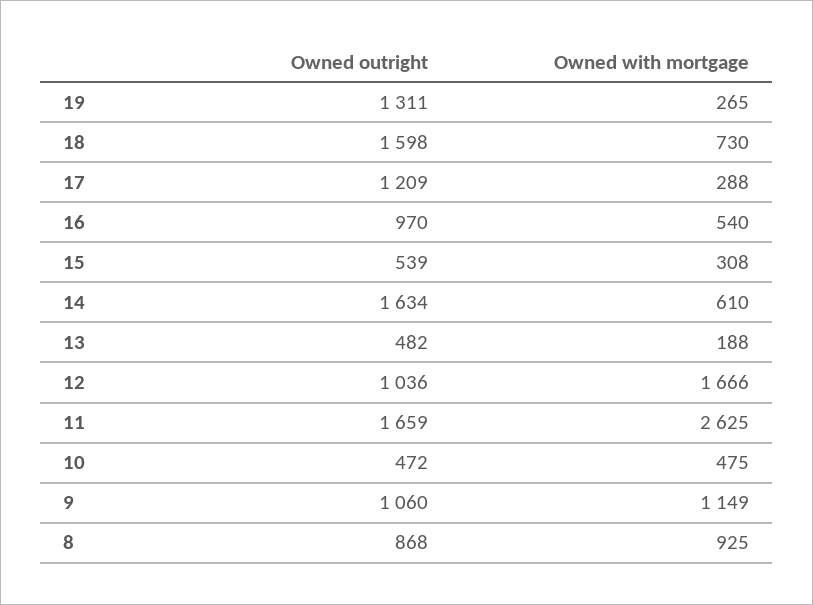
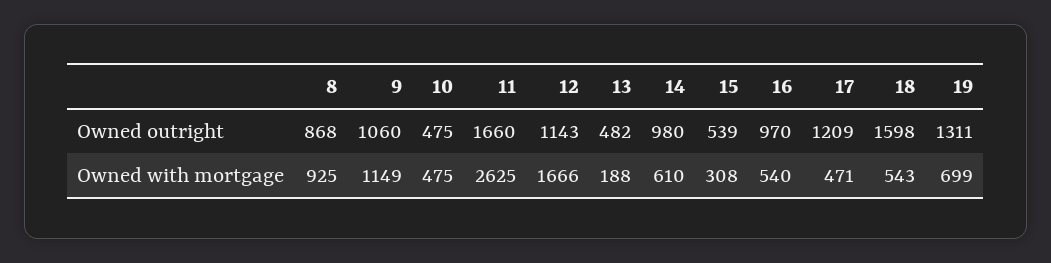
  {
    "Owned outright": {
      "19": 1311,
      "18": 1598,
      "17": 1209,
      "16": 970,
      "15": 539,
-     "14": 1634,
+     "14": 980,
      "13": 482,
-     "12": 1036,
+     "12": 1143,
-     "11": 1659,
+     "11": 1660,
-     "10": 472,
+     "10": 475,
      "9": 1060,
      "8": 868
    },
    "Owned with mortgage": {
-     "19": 265,
+     "19": 699,
-     "18": 730,
+     "18": 543,
-     "17": 288,
+     "17": 471,
      "16": 540,
      "15": 308,
      "14": 610,
      "13": 188,
      "12": 1666,
      "11": 2625,
      "10": 475,
      "9": 1149,
      "8": 925
    }
  }

